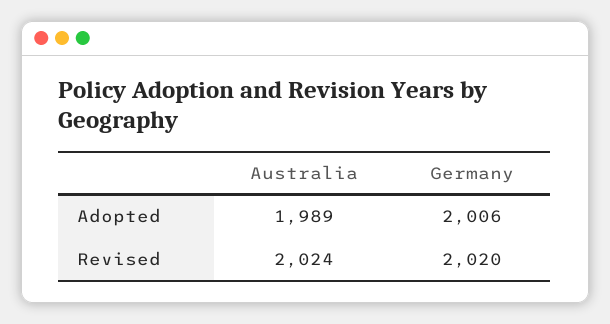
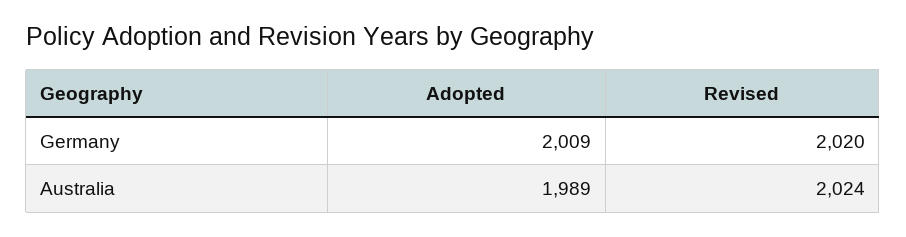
  {
    "Australia": {
      "Adopted": 1989,
      "Revised": 2024
    },
    "Germany": {
-     "Adopted": 2006,
+     "Adopted": 2009,
      "Revised": 2020
    }
  }

